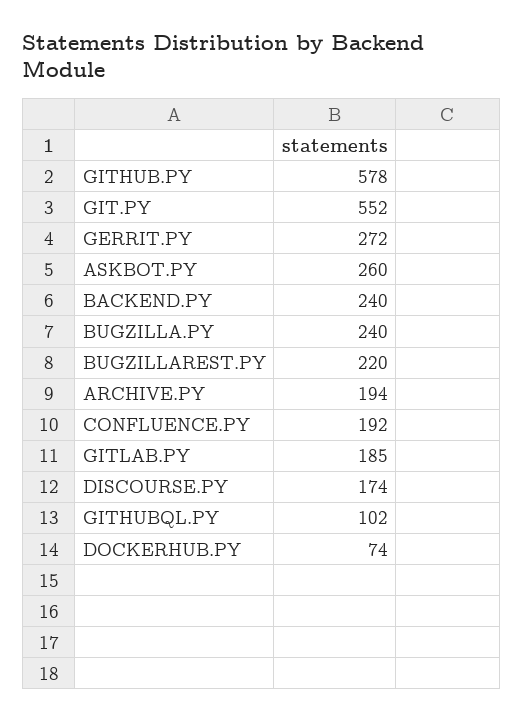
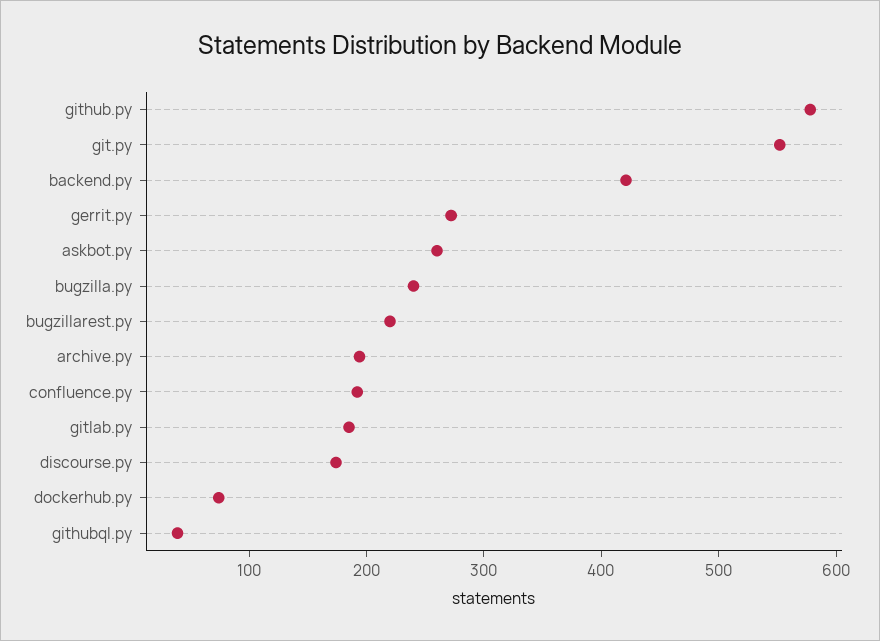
  {
    "GITHUB.PY": 578,
    "GIT.PY": 552,
    "GERRIT.PY": 272,
    "ASKBOT.PY": 260,
-   "BACKEND.PY": 240,
+   "BACKEND.PY": 420,
    "BUGZILLA.PY": 240,
    "BUGZILLAREST.PY": 220,
    "ARCHIVE.PY": 194,
    "CONFLUENCE.PY": 192,
    "GITLAB.PY": 185,
    "DISCOURSE.PY": 174,
-   "GITHUBQL.PY": 102,
+   "GITHUBQL.PY": 40,
    "DOCKERHUB.PY": 74
  }

